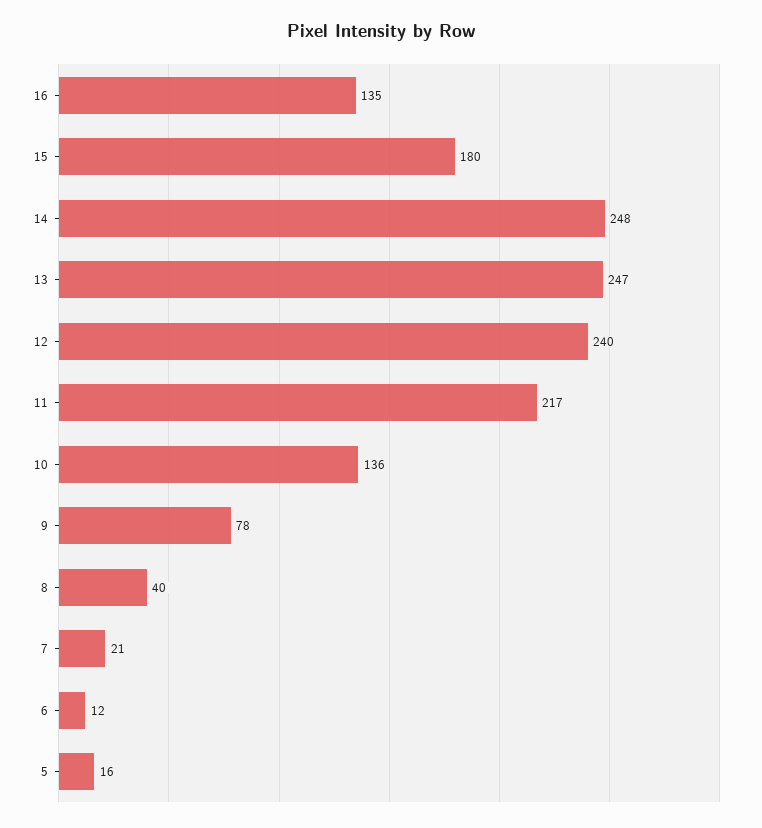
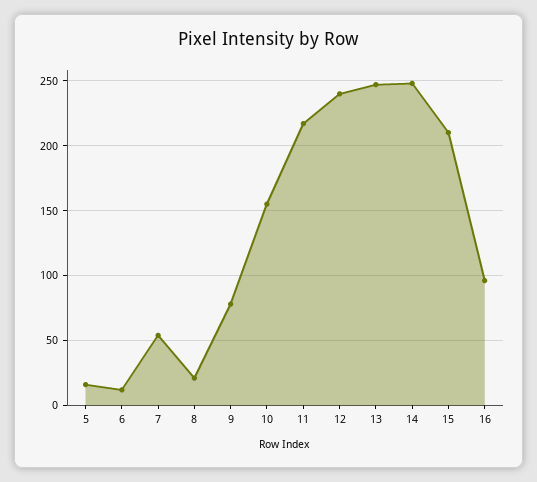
  {
-   "16": 135,
+   "16": 95,
-   "15": 180,
+   "15": 210,
    "14": 248,
    "13": 247,
    "12": 240,
    "11": 217,
-   "10": 136,
+   "10": 155,
    "9": 78,
-   "8": 40,
+   "8": 20,
-   "7": 21,
+   "7": 55,
    "6": 12,
    "5": 16
  }

